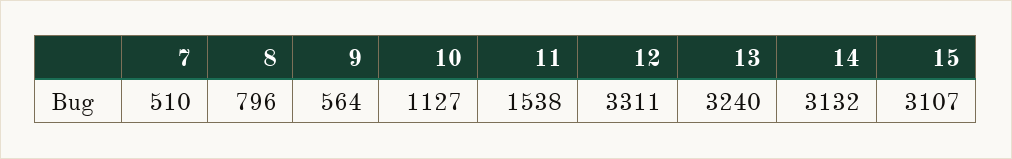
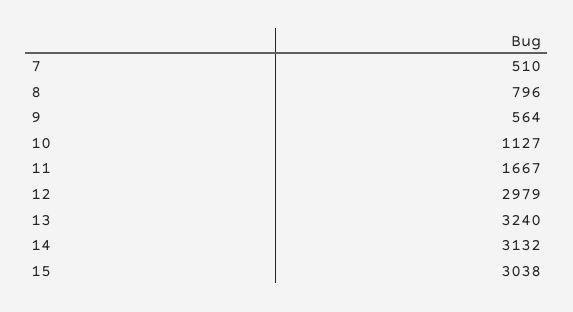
  {
    "7": 510,
    "8": 796,
    "9": 564,
    "10": 1127,
-   "11": 1538,
+   "11": 1667,
-   "12": 3311,
+   "12": 2979,
    "13": 3240,
    "14": 3132,
-   "15": 3107
+   "15": 3038
  }

